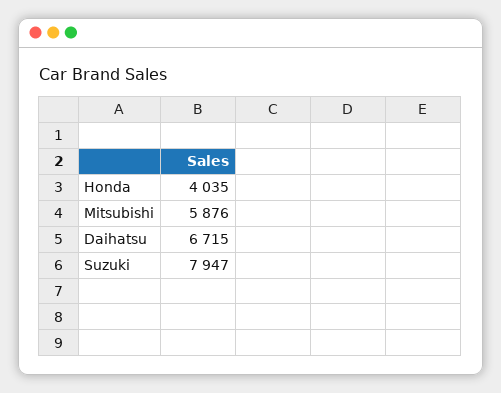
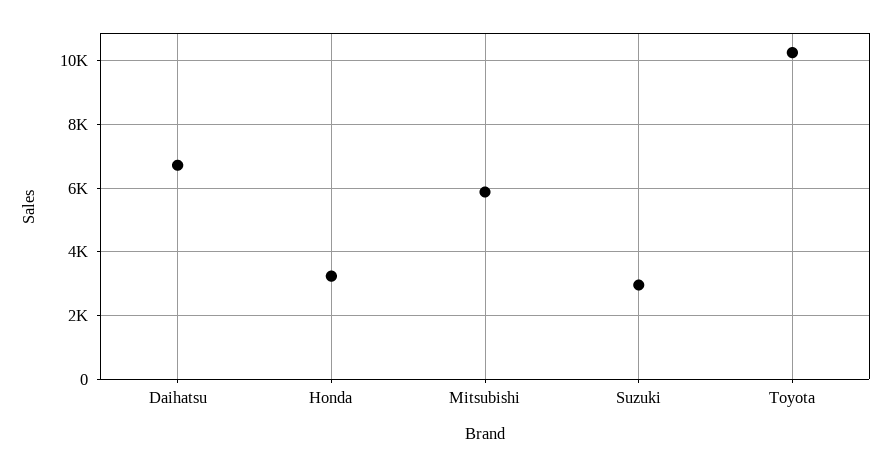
  {
-   "Honda": 4035,
+   "Honda": 3200,
    "Mitsubishi": 5876,
    "Daihatsu": 6715,
-   "Suzuki": 7947
+   "Suzuki": 3000,
+   "Toyota": 10200
  }

